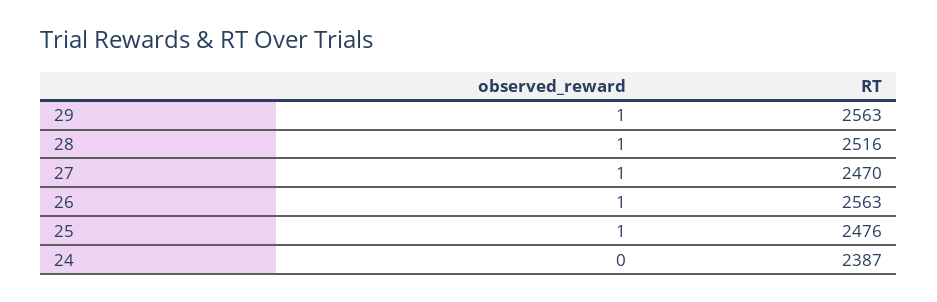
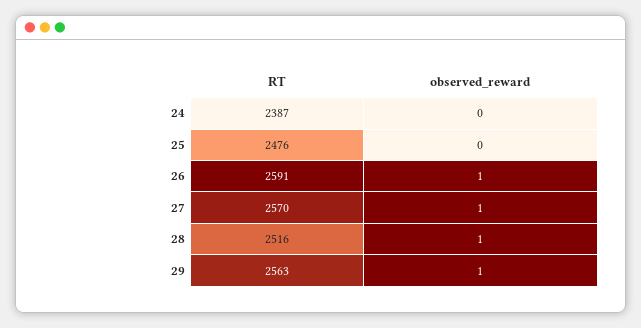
  {
    "observed_reward": {
      "29": 1,
      "28": 1,
      "27": 1,
      "26": 1,
-     "25": 1,
+     "25": 0,
      "24": 0
    },
    "RT": {
      "29": 2563,
      "28": 2516,
-     "27": 2470,
+     "27": 2570,
-     "26": 2563,
+     "26": 2591,
      "25": 2476,
      "24": 2387
    }
  }

